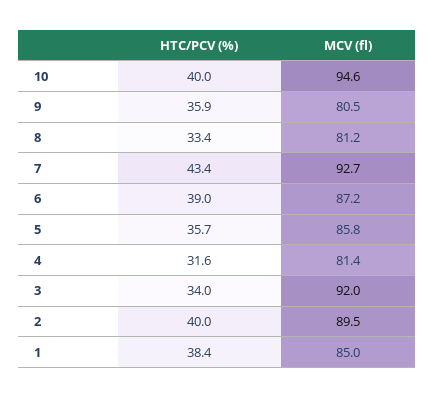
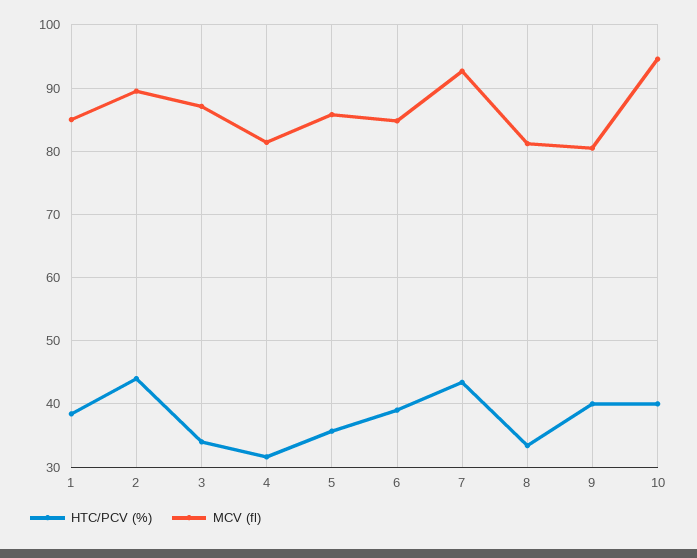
  {
    "HTC/PCV (%)": {
      "10": 40,
-     "9": 35.9,
+     "9": 40,
      "8": 33.4,
      "7": 43.4,
      "6": 39,
      "5": 35.7,
      "4": 31.6,
      "3": 34,
-     "2": 40,
+     "2": 44,
      "1": 38.4
    },
    "MCV (fl)": {
      "10": 94.6,
      "9": 80.5,
      "8": 81.2,
      "7": 92.7,
-     "6": 87.2,
+     "6": 85,
      "5": 85.8,
      "4": 81.4,
-     "3": 92,
+     "3": 87,
      "2": 89.5,
      "1": 85
    }
  }

